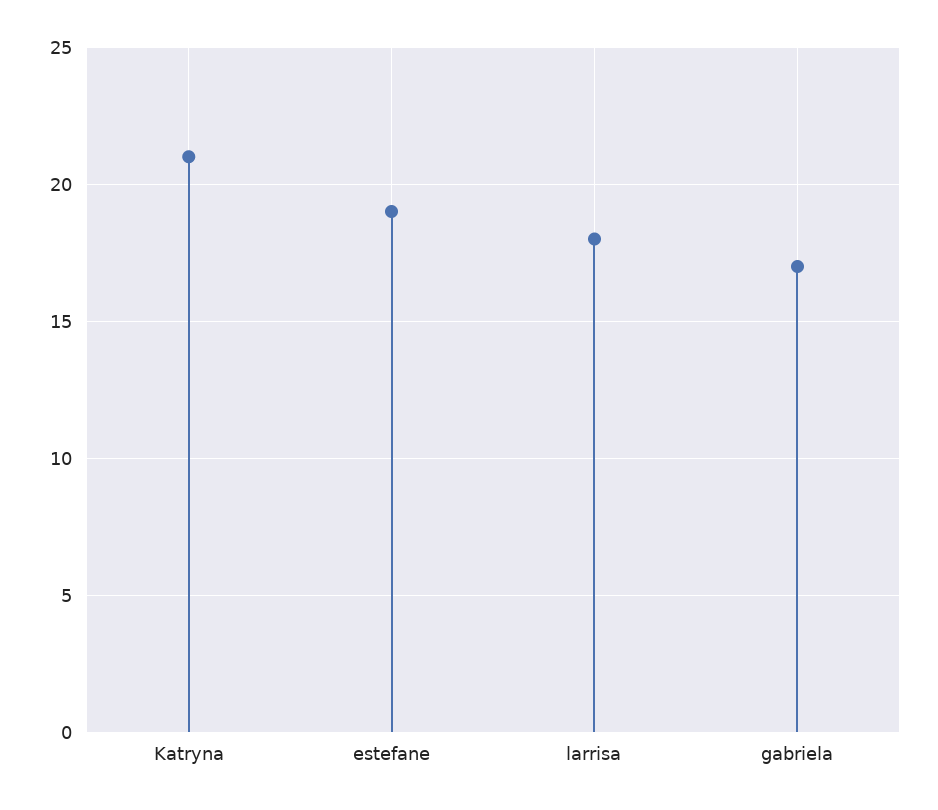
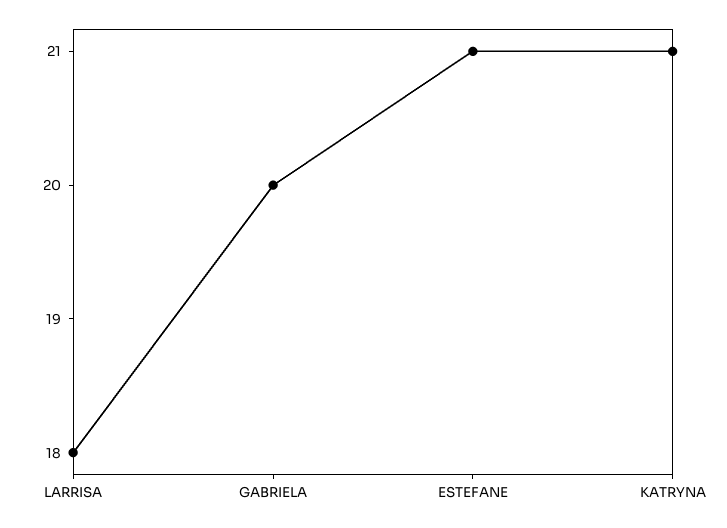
  {
    "Katryna": 21,
-   "estefane": 19,
+   "estefane": 21,
    "larrisa": 18,
-   "gabriela": 17
+   "gabriela": 20
  }

